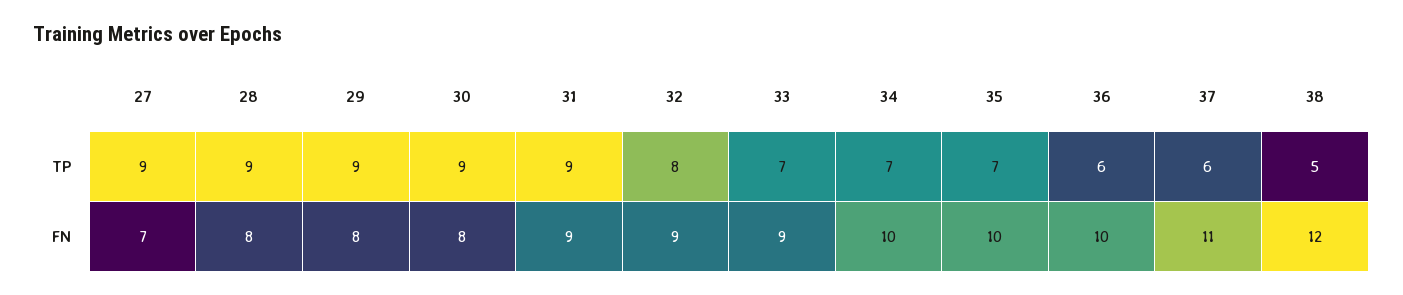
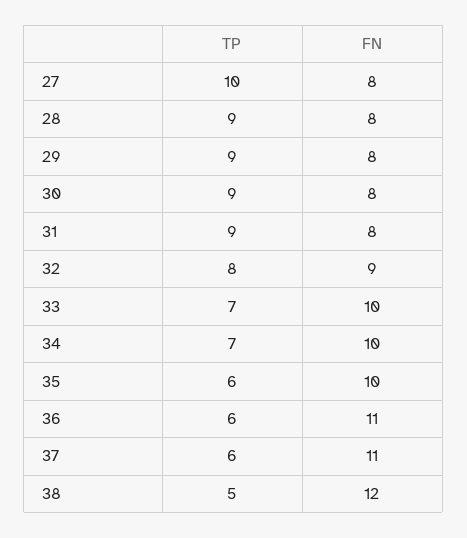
  {
    "27": {
-     "TP": 9,
+     "TP": 10,
-     "FN": 7
+     "FN": 8
    },
    "28": {
      "TP": 9,
      "FN": 8
    },
    "29": {
      "TP": 9,
      "FN": 8
    },
    "30": {
      "TP": 9,
      "FN": 8
    },
    "31": {
      "TP": 9,
-     "FN": 9
+     "FN": 8
    },
    "32": {
      "TP": 8,
      "FN": 9
    },
    "33": {
      "TP": 7,
-     "FN": 9
+     "FN": 10
    },
    "34": {
      "TP": 7,
      "FN": 10
    },
    "35": {
-     "TP": 7,
+     "TP": 6,
      "FN": 10
    },
    "36": {
      "TP": 6,
-     "FN": 10
+     "FN": 11
    },
    "37": {
      "TP": 6,
      "FN": 11
    },
    "38": {
      "TP": 5,
      "FN": 12
    }
  }

